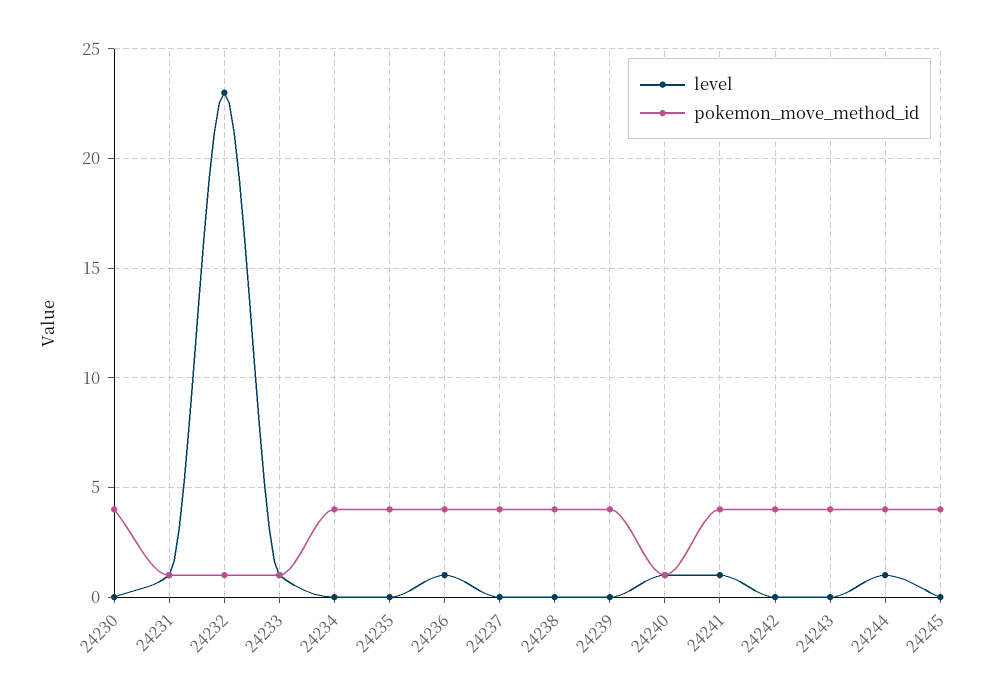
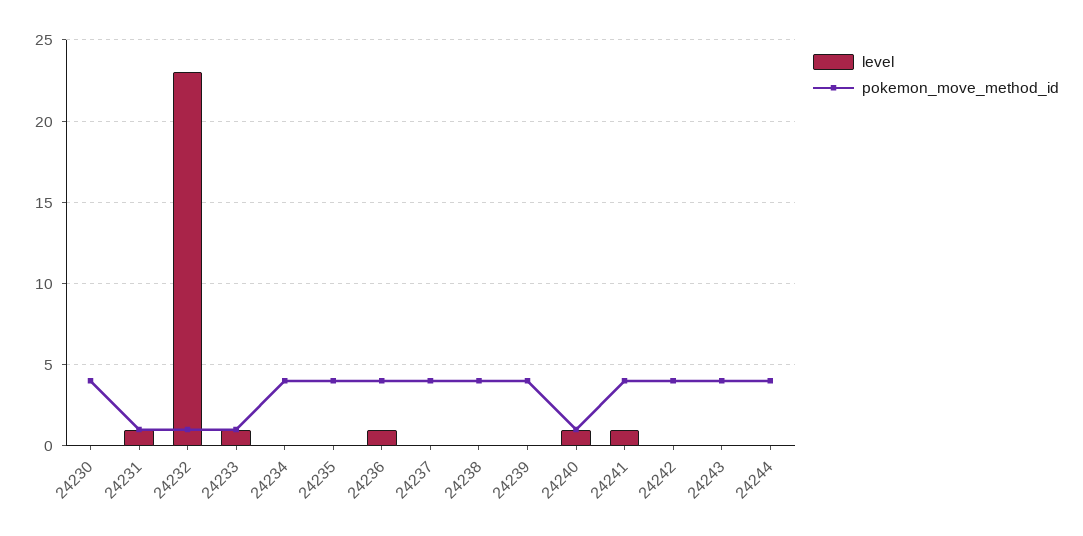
  {
    "level": {
      "24230": 0,
      "24231": 1,
      "24232": 23,
      "24233": 1,
      "24234": 0,
      "24235": 0,
      "24236": 1,
      "24237": 0,
      "24238": 0,
      "24239": 0,
      "24240": 1,
      "24241": 1,
      "24242": 0,
      "24243": 0,
-     "24244": 1,
+     "24244": 0
-     "24245": 0
    },
    "pokemon_move_method_id": {
      "24230": 4,
      "24231": 1,
      "24232": 1,
      "24233": 1,
      "24234": 4,
      "24235": 4,
      "24236": 4,
      "24237": 4,
      "24238": 4,
      "24239": 4,
      "24240": 1,
      "24241": 4,
      "24242": 4,
      "24243": 4,
-     "24244": 4,
+     "24244": 4
-     "24245": 4
    }
  }

